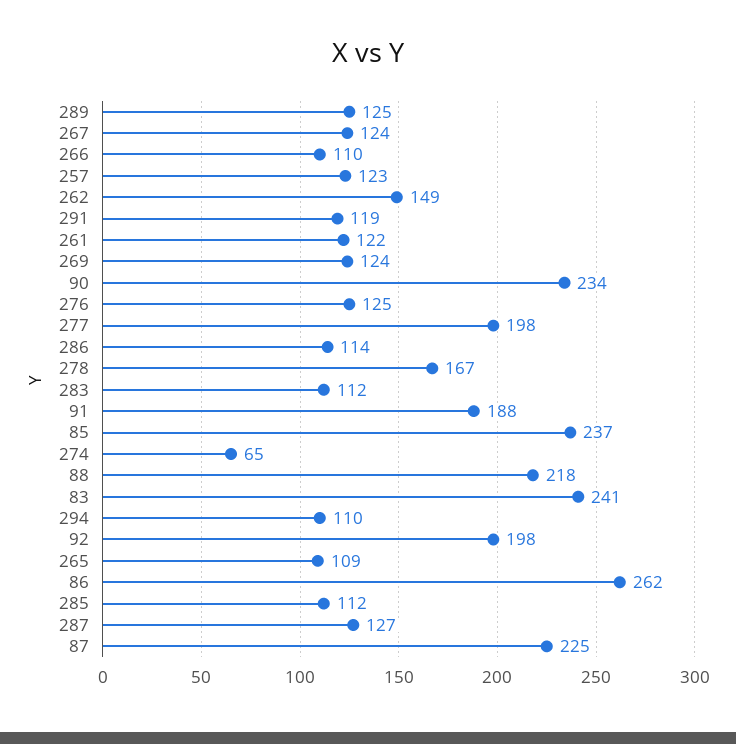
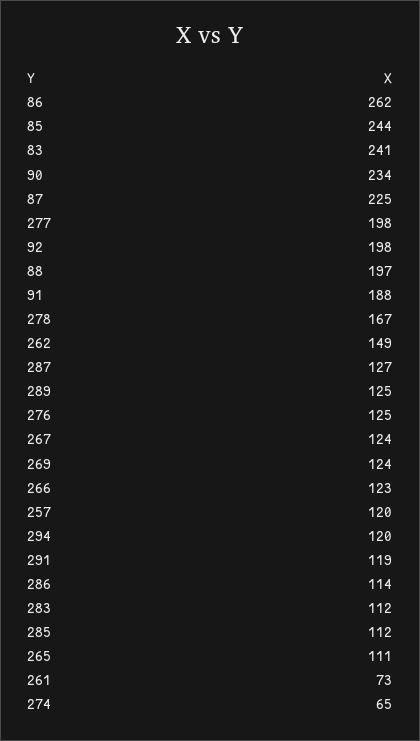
  {
    "289": 125,
    "267": 124,
-   "266": 110,
+   "266": 123,
-   "257": 123,
+   "257": 120,
    "262": 149,
    "291": 119,
-   "261": 122,
+   "261": 73,
    "269": 124,
    "90": 234,
    "276": 125,
    "277": 198,
    "286": 114,
    "278": 167,
    "283": 112,
    "91": 188,
-   "85": 237,
+   "85": 244,
    "274": 65,
-   "88": 218,
+   "88": 197,
    "83": 241,
-   "294": 110,
+   "294": 120,
    "92": 198,
-   "265": 109,
+   "265": 111,
    "86": 262,
    "285": 112,
    "287": 127,
    "87": 225
  }

